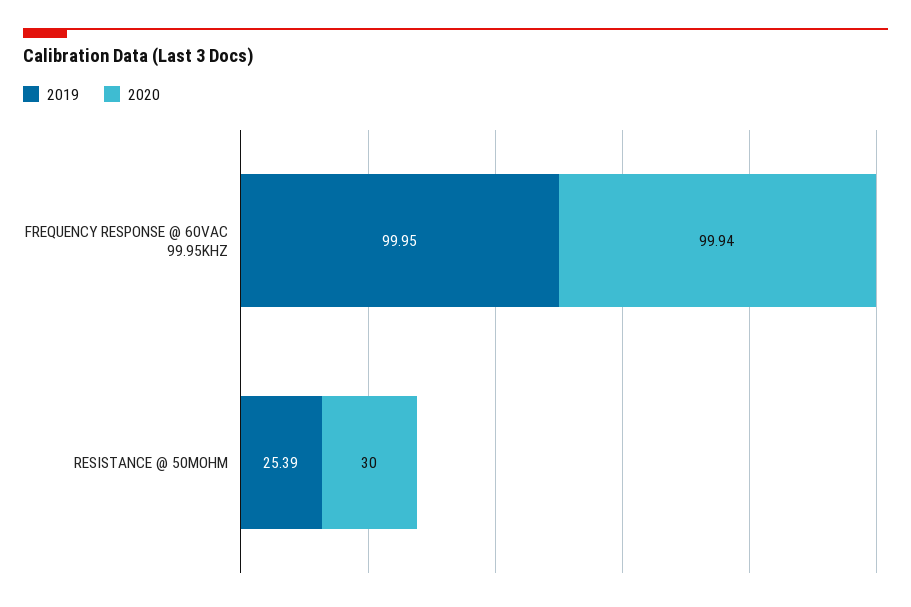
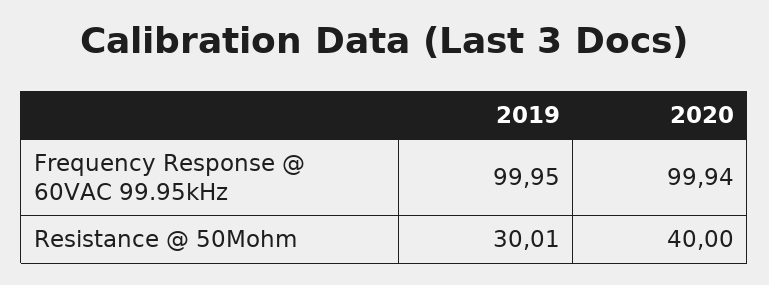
  {
    "2019": {
      "FREQUENCY RESPONSE @ 60VAC 99.95KHZ": 99.95,
-     "RESISTANCE @ 50MOHM": 25.39
+     "RESISTANCE @ 50MOHM": 30.01
    },
    "2020": {
      "FREQUENCY RESPONSE @ 60VAC 99.95KHZ": 99.94,
-     "RESISTANCE @ 50MOHM": 30
+     "RESISTANCE @ 50MOHM": 40
    }
  }

